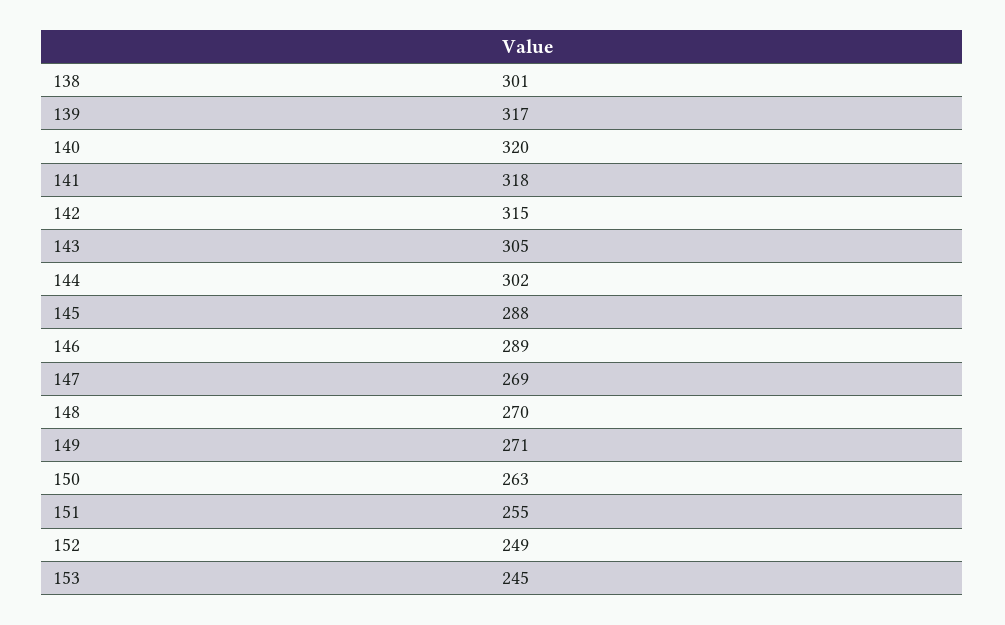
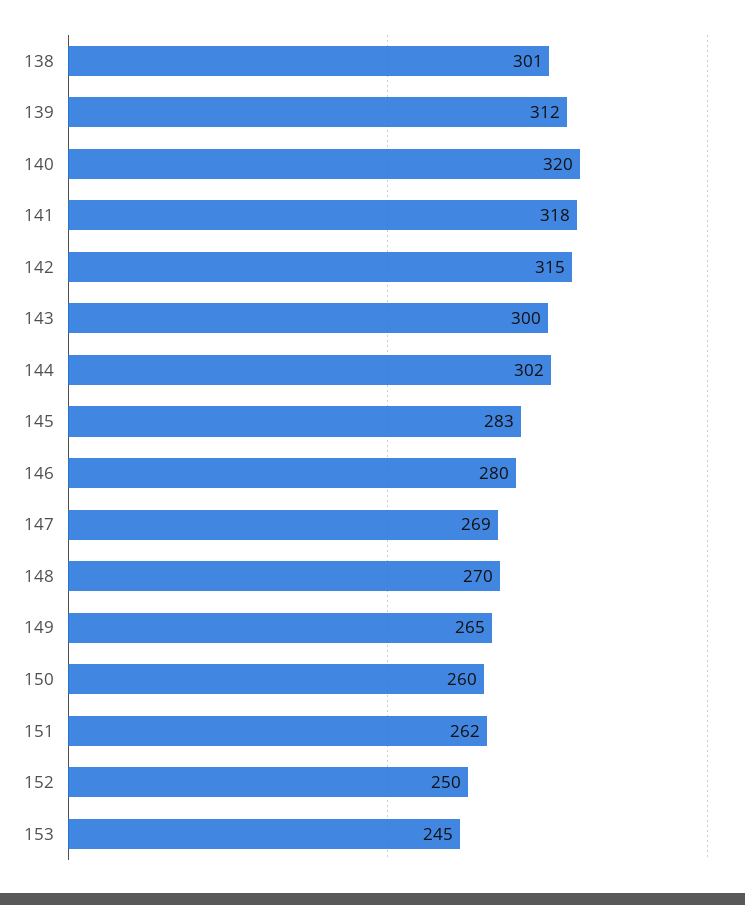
  {
    "138": 301,
-   "139": 317,
+   "139": 312,
    "140": 320,
    "141": 318,
    "142": 315,
-   "143": 305,
+   "143": 300,
    "144": 302,
-   "145": 288,
+   "145": 283,
-   "146": 289,
+   "146": 280,
    "147": 269,
    "148": 270,
-   "149": 271,
+   "149": 265,
-   "150": 263,
+   "150": 260,
-   "151": 255,
+   "151": 262,
-   "152": 249,
+   "152": 250,
    "153": 245
  }

